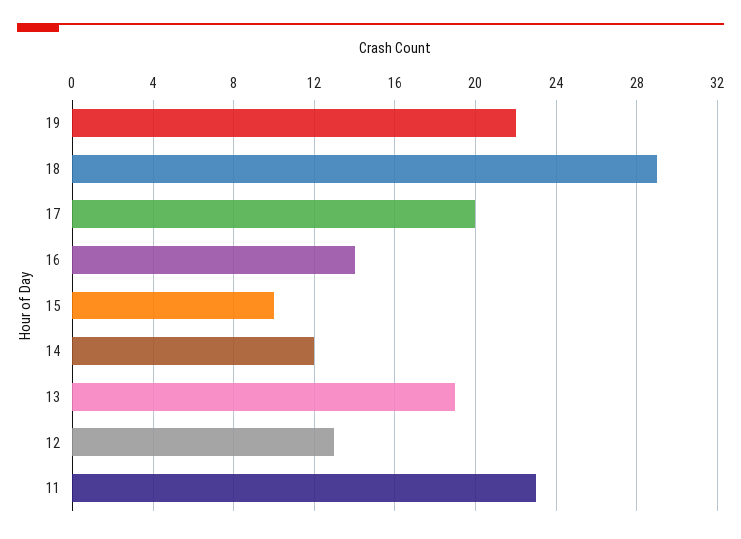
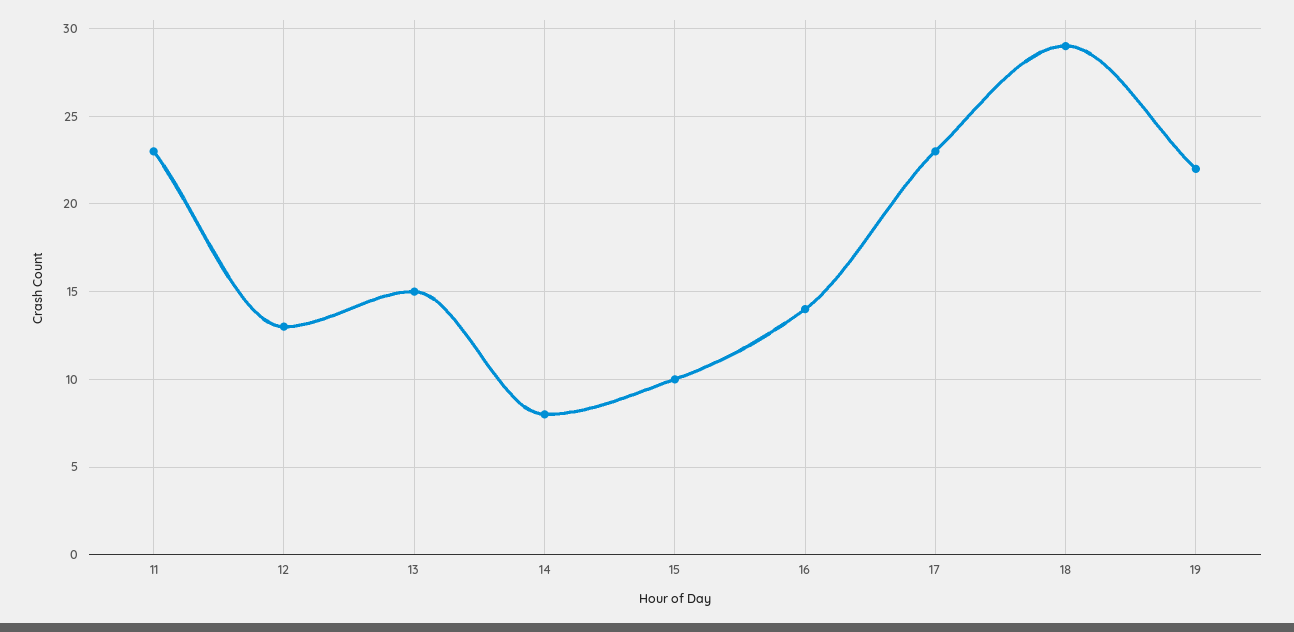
  {
    "19": 22,
    "18": 29,
-   "17": 20,
+   "17": 23,
    "16": 14,
    "15": 10,
-   "14": 12,
+   "14": 8,
-   "13": 19,
+   "13": 15,
    "12": 13,
    "11": 23
  }

